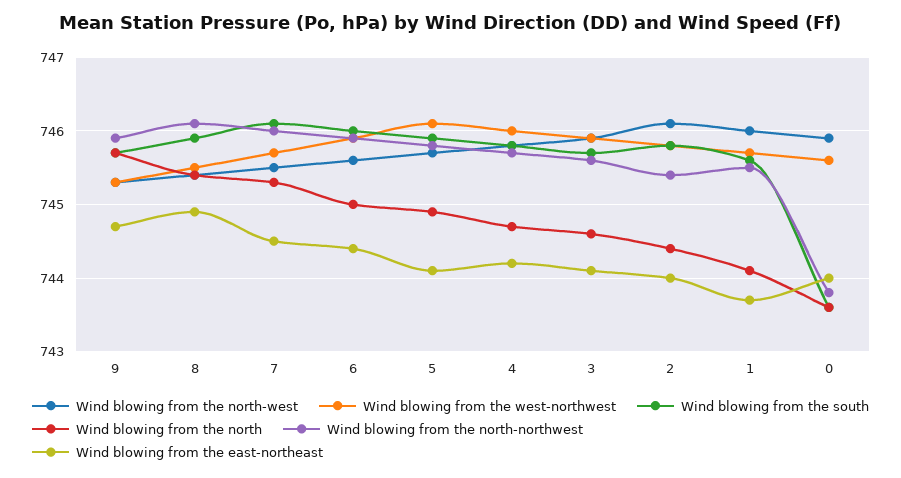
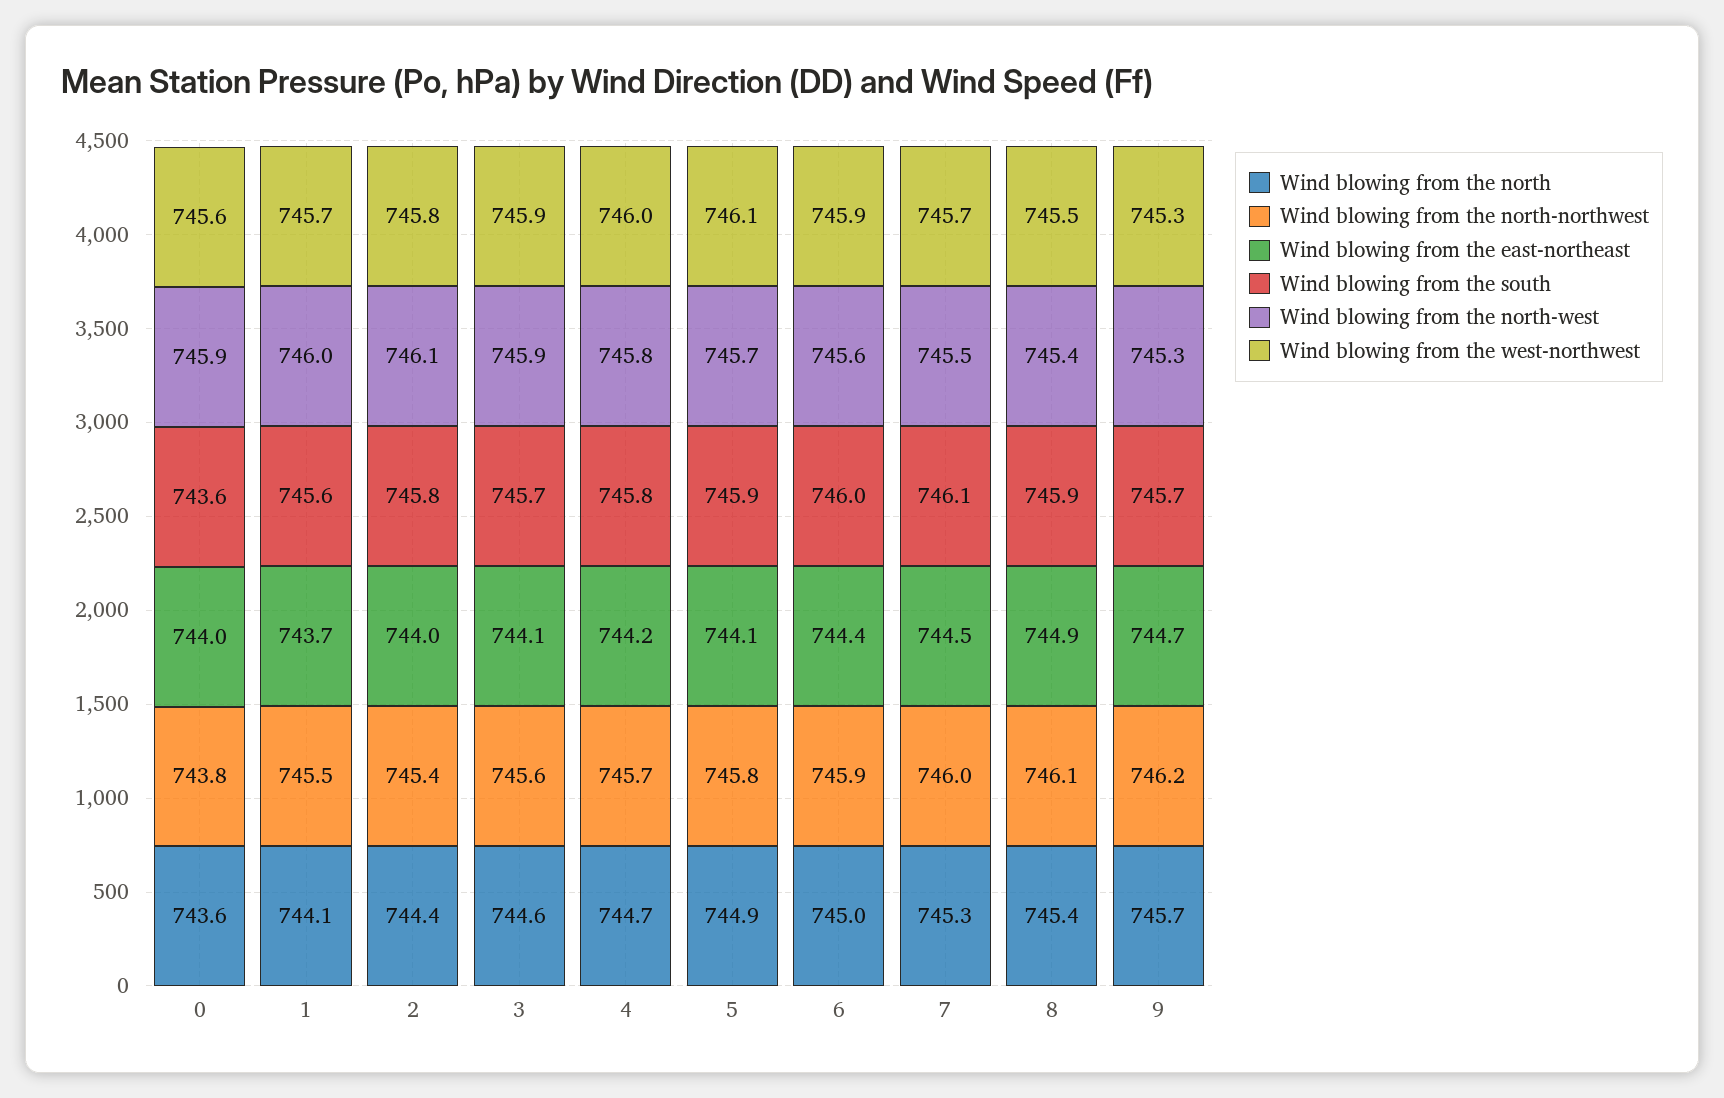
  {
    "Wind blowing from the north-west": {
      "9": 745.3,
      "8": 745.4,
      "7": 745.5,
      "6": 745.6,
      "5": 745.7,
      "4": 745.8,
      "3": 745.9,
      "2": 746.1,
      "1": 746,
      "0": 745.9
    },
    "Wind blowing from the west-northwest": {
      "9": 745.3,
      "8": 745.5,
      "7": 745.7,
      "6": 745.9,
      "5": 746.1,
      "4": 746,
      "3": 745.9,
      "2": 745.8,
      "1": 745.7,
      "0": 745.6
    },
    "Wind blowing from the south": {
      "9": 745.7,
      "8": 745.9,
      "7": 746.1,
      "6": 746,
      "5": 745.9,
      "4": 745.8,
      "3": 745.7,
      "2": 745.8,
      "1": 745.6,
      "0": 743.6
    },
    "Wind blowing from the north": {
      "9": 745.7,
      "8": 745.4,
      "7": 745.3,
      "6": 745,
      "5": 744.9,
      "4": 744.7,
      "3": 744.6,
      "2": 744.4,
      "1": 744.1,
      "0": 743.6
    },
    "Wind blowing from the north-northwest": {
-     "9": 745.9,
+     "9": 746.2,
      "8": 746.1,
      "7": 746,
      "6": 745.9,
      "5": 745.8,
      "4": 745.7,
      "3": 745.6,
      "2": 745.4,
      "1": 745.5,
      "0": 743.8
    },
    "Wind blowing from the east-northeast": {
      "9": 744.7,
      "8": 744.9,
      "7": 744.5,
      "6": 744.4,
      "5": 744.1,
      "4": 744.2,
      "3": 744.1,
      "2": 744,
      "1": 743.7,
      "0": 744
    }
  }

